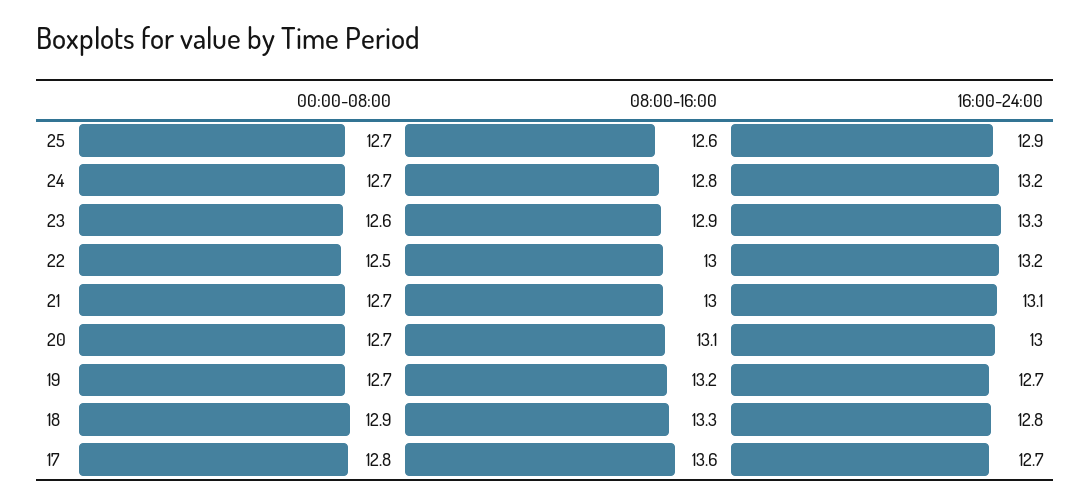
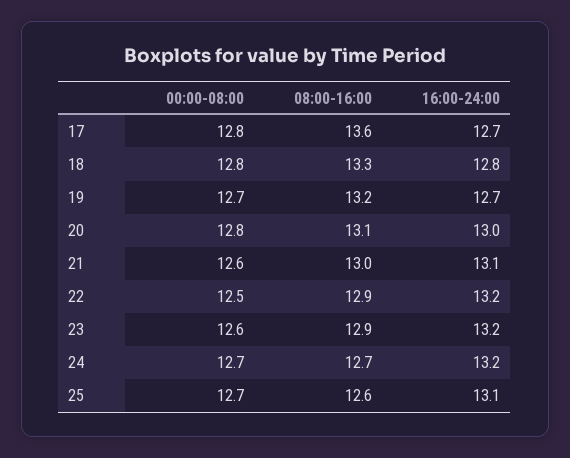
  {
    "00:00-08:00": {
      "25": 12.7,
      "24": 12.7,
      "23": 12.6,
      "22": 12.5,
-     "21": 12.7,
+     "21": 12.6,
-     "20": 12.7,
+     "20": 12.8,
      "19": 12.7,
-     "18": 12.9,
+     "18": 12.8,
      "17": 12.8
    },
    "08:00-16:00": {
      "25": 12.6,
-     "24": 12.8,
+     "24": 12.7,
      "23": 12.9,
-     "22": 13,
+     "22": 12.9,
      "21": 13,
      "20": 13.1,
      "19": 13.2,
      "18": 13.3,
      "17": 13.6
    },
    "16:00-24:00": {
-     "25": 12.9,
+     "25": 13.1,
      "24": 13.2,
-     "23": 13.3,
+     "23": 13.2,
      "22": 13.2,
      "21": 13.1,
      "20": 13,
      "19": 12.7,
      "18": 12.8,
      "17": 12.7
    }
  }

